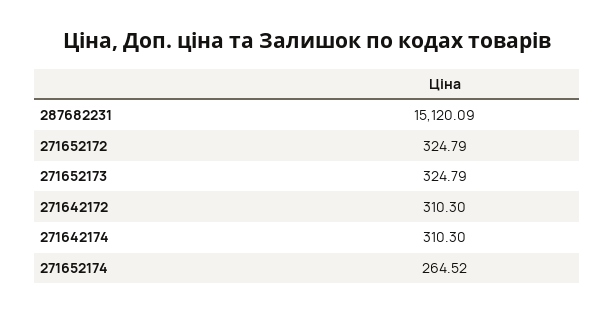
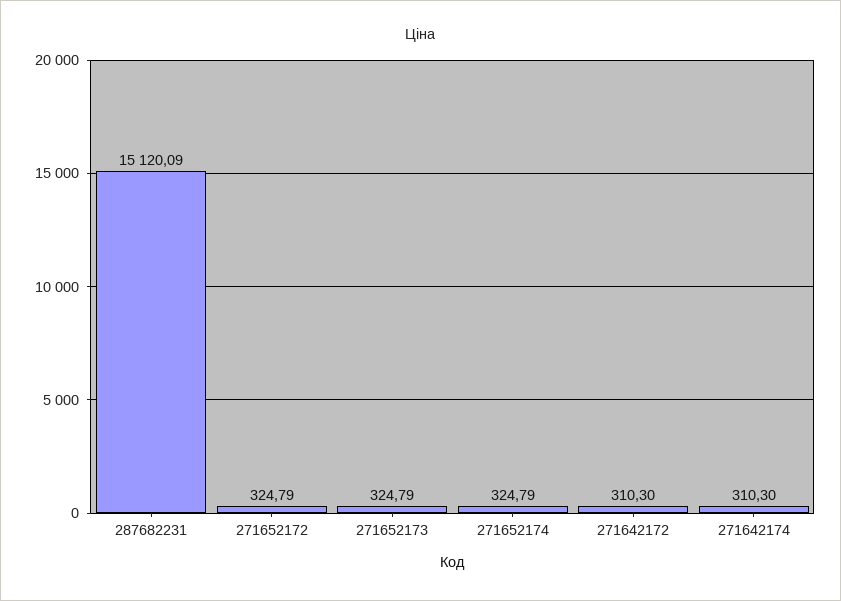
  {
    "287682231": 15120.09,
    "271652172": 324.79,
    "271652173": 324.79,
    "271642172": 310.3,
    "271642174": 310.3,
-   "271652174": 264.52
+   "271652174": 324.79
  }

